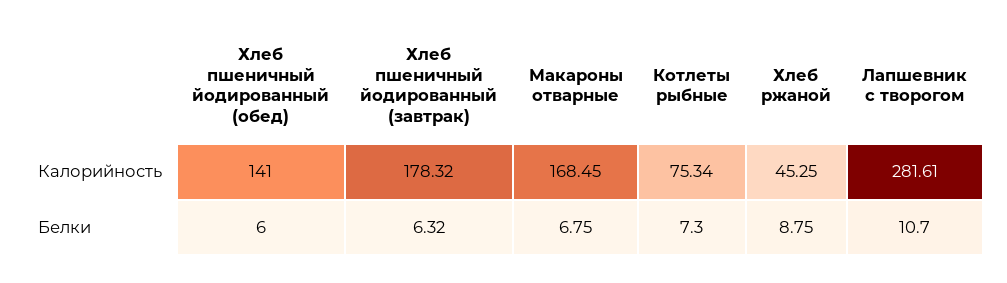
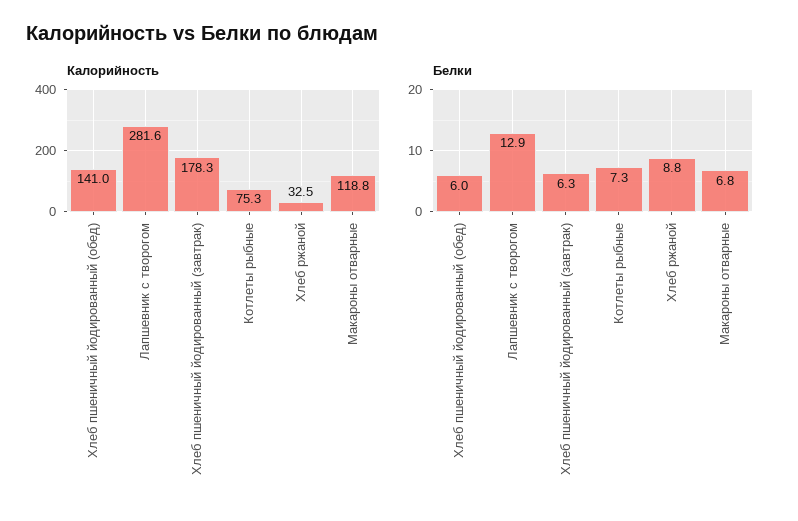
  {
    "Калорийность": {
      "Хлеб пшеничный йодированный (обед)": 141,
      "Хлеб пшеничный йодированный (завтрак)": 178.32,
-     "Макароны отварные": 168.45,
+     "Макароны отварные": 118.8,
      "Котлеты рыбные": 75.34,
-     "Хлеб ржаной": 45.25,
+     "Хлеб ржаной": 32.5,
      "Лапшевник с творогом": 281.61
    },
    "Белки": {
      "Хлеб пшеничный йодированный (обед)": 6,
      "Хлеб пшеничный йодированный (завтрак)": 6.32,
      "Макароны отварные": 6.75,
      "Котлеты рыбные": 7.3,
      "Хлеб ржаной": 8.75,
-     "Лапшевник с творогом": 10.7
+     "Лапшевник с творогом": 12.9
    }
  }

